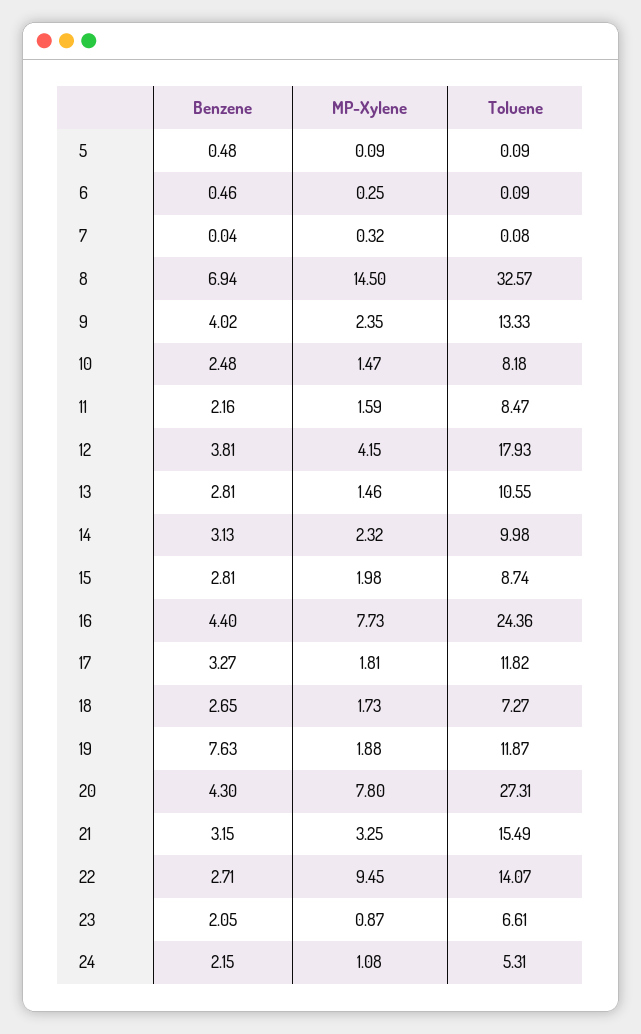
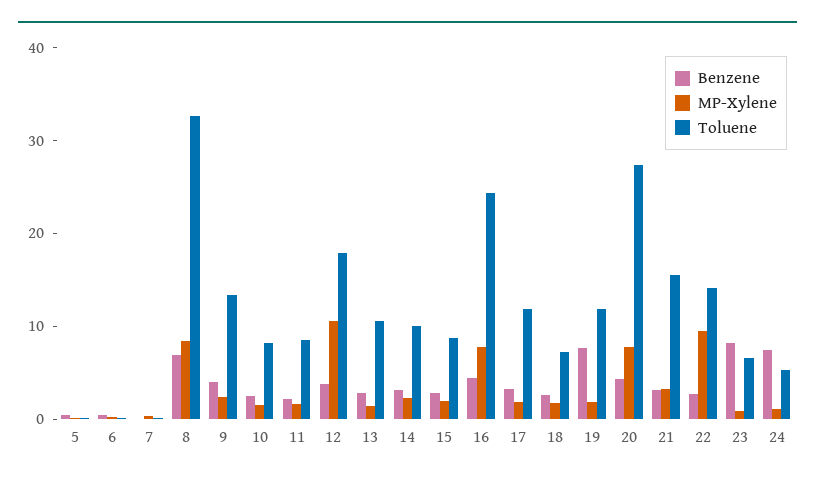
  {
    "Benzene": {
      "5": 0.48,
      "6": 0.46,
      "7": 0.04,
      "8": 6.94,
      "9": 4.02,
      "10": 2.48,
      "11": 2.16,
      "12": 3.81,
      "13": 2.81,
      "14": 3.13,
      "15": 2.81,
      "16": 4.4,
      "17": 3.27,
      "18": 2.65,
      "19": 7.63,
      "20": 4.3,
      "21": 3.15,
      "22": 2.71,
-     "23": 2.05,
+     "23": 8,
-     "24": 2.15
+     "24": 8
    },
    "MP-Xylene": {
      "5": 0.09,
      "6": 0.25,
      "7": 0.32,
-     "8": 14.5,
+     "8": 8,
      "9": 2.35,
      "10": 1.47,
      "11": 1.59,
-     "12": 4.15,
+     "12": 10,
      "13": 1.46,
      "14": 2.32,
      "15": 1.98,
      "16": 7.73,
      "17": 1.81,
      "18": 1.73,
      "19": 1.88,
      "20": 7.8,
      "21": 3.25,
      "22": 9.45,
      "23": 0.87,
      "24": 1.08
    },
    "Toluene": {
      "5": 0.09,
      "6": 0.09,
      "7": 0.08,
      "8": 32.57,
      "9": 13.33,
      "10": 8.18,
      "11": 8.47,
      "12": 17.93,
      "13": 10.55,
      "14": 9.98,
      "15": 8.74,
      "16": 24.36,
      "17": 11.82,
      "18": 7.27,
      "19": 11.87,
      "20": 27.31,
      "21": 15.49,
      "22": 14.07,
      "23": 6.61,
      "24": 5.31
    }
  }

